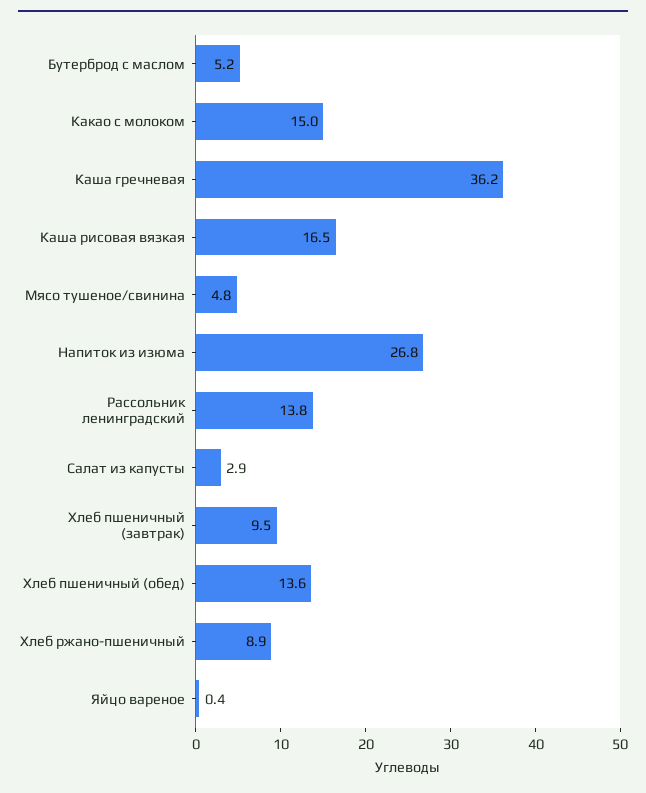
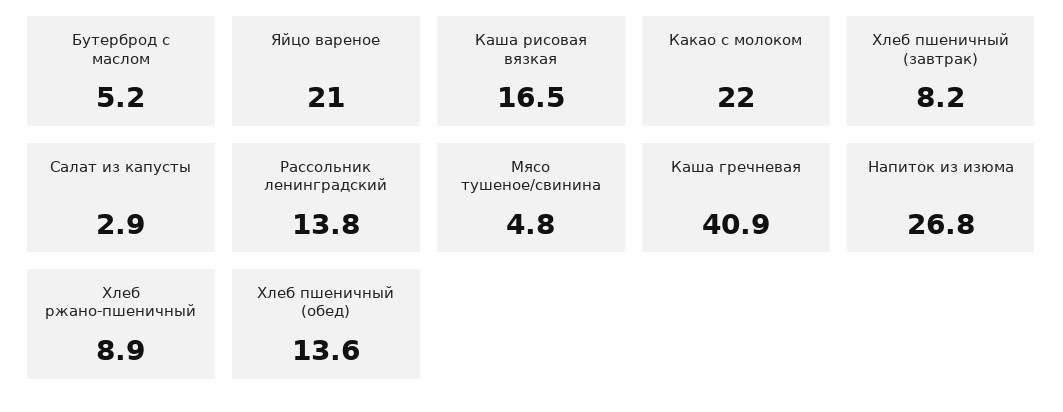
  {
    "Бутерброд с маслом": 5.2,
-   "Какао с молоком": 15,
+   "Какао с молоком": 22,
-   "Каша гречневая": 36.2,
+   "Каша гречневая": 40.9,
    "Каша рисовая вязкая": 16.5,
    "Мясо тушеное/свинина": 4.8,
    "Напиток из изюма": 26.8,
    "Рассольник ленинградский": 13.8,
    "Салат из капусты": 2.9,
-   "Хлеб пшеничный (завтрак)": 9.5,
+   "Хлеб пшеничный (завтрак)": 8.2,
    "Хлеб пшеничный (обед)": 13.6,
    "Хлеб ржано-пшеничный": 8.9,
-   "Яйцо вареное": 0.4
+   "Яйцо вареное": 21
  }

